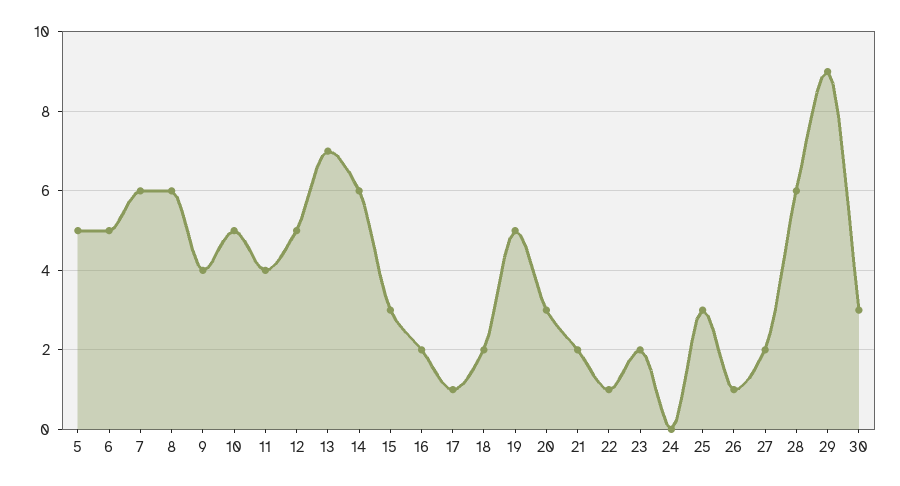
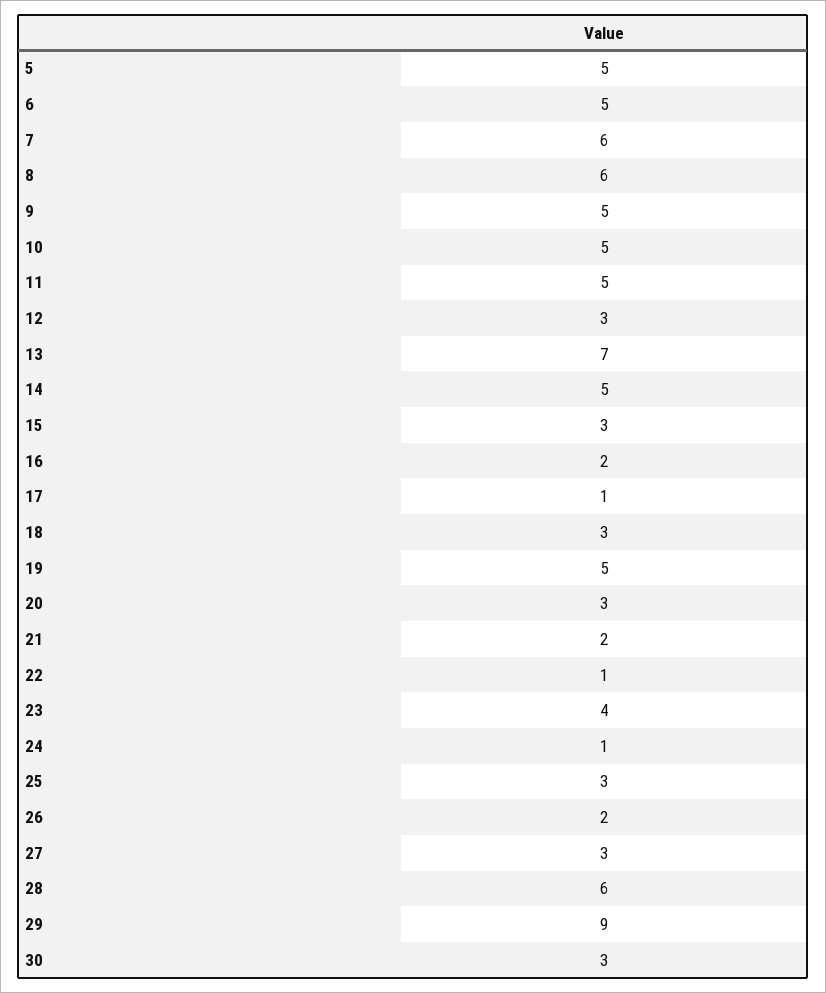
  {
    "5": 5,
    "6": 5,
    "7": 6,
    "8": 6,
-   "9": 4,
+   "9": 5,
    "10": 5,
-   "11": 4,
+   "11": 5,
-   "12": 5,
+   "12": 3,
    "13": 7,
-   "14": 6,
+   "14": 5,
    "15": 3,
    "16": 2,
    "17": 1,
-   "18": 2,
+   "18": 3,
    "19": 5,
    "20": 3,
    "21": 2,
    "22": 1,
-   "23": 2,
+   "23": 4,
-   "24": 0,
+   "24": 1,
    "25": 3,
-   "26": 1,
+   "26": 2,
-   "27": 2,
+   "27": 3,
    "28": 6,
    "29": 9,
    "30": 3
  }

